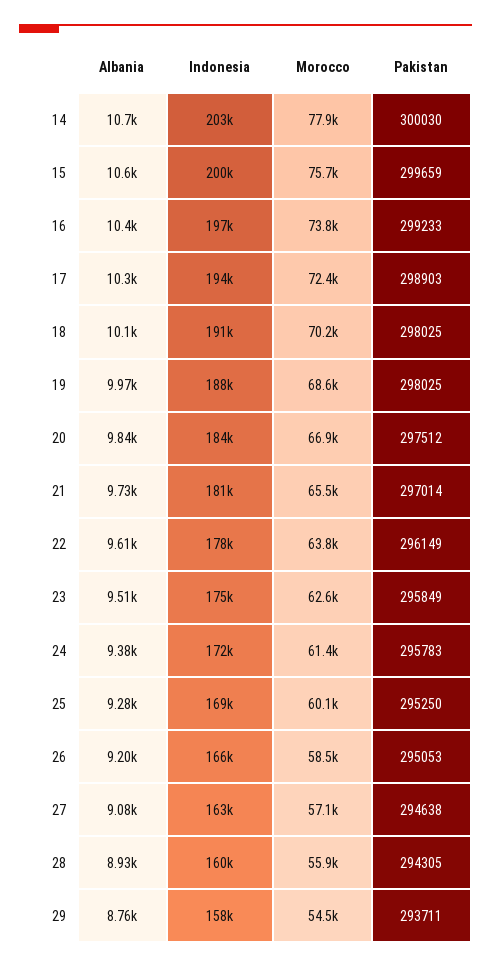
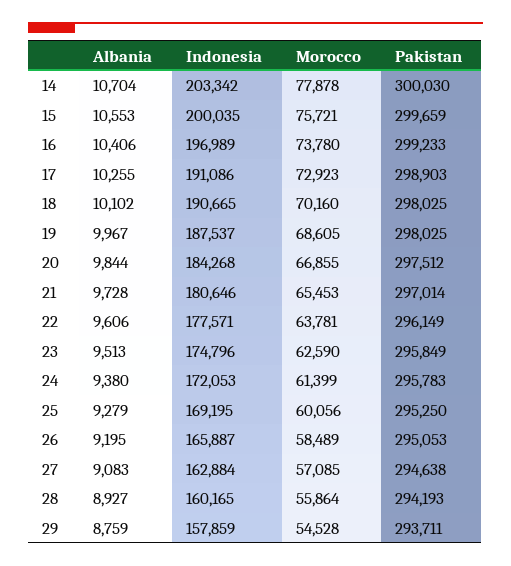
  {
    "Albania": {
      "14": 10704,
      "15": 10553,
      "16": 10406,
      "17": 10255,
      "18": 10102,
      "19": 9967,
      "20": 9844,
      "21": 9728,
      "22": 9606,
      "23": 9513,
      "24": 9380,
      "25": 9279,
      "26": 9195,
      "27": 9083,
      "28": 8927,
      "29": 8759
    },
    "Indonesia": {
      "14": 203342,
      "15": 200035,
      "16": 196989,
-     "17": 194000,
+     "17": 191086,
      "18": 190665,
      "19": 187537,
      "20": 184268,
      "21": 180646,
      "22": 177571,
      "23": 174796,
      "24": 172053,
      "25": 169195,
      "26": 165887,
      "27": 162884,
      "28": 160165,
      "29": 157859
    },
    "Morocco": {
      "14": 77878,
      "15": 75721,
      "16": 73780,
-     "17": 72400,
+     "17": 72923,
      "18": 70160,
      "19": 68605,
      "20": 66855,
      "21": 65453,
      "22": 63781,
      "23": 62590,
      "24": 61399,
      "25": 60056,
      "26": 58489,
      "27": 57085,
      "28": 55864,
      "29": 54528
    },
    "Pakistan": {
      "14": 300030,
      "15": 299659,
      "16": 299233,
      "17": 298903,
      "18": 298025,
      "19": 298025,
      "20": 297512,
      "21": 297014,
      "22": 296149,
      "23": 295849,
      "24": 295783,
      "25": 295250,
      "26": 295053,
      "27": 294638,
-     "28": 294305,
+     "28": 294193,
      "29": 293711
    }
  }

